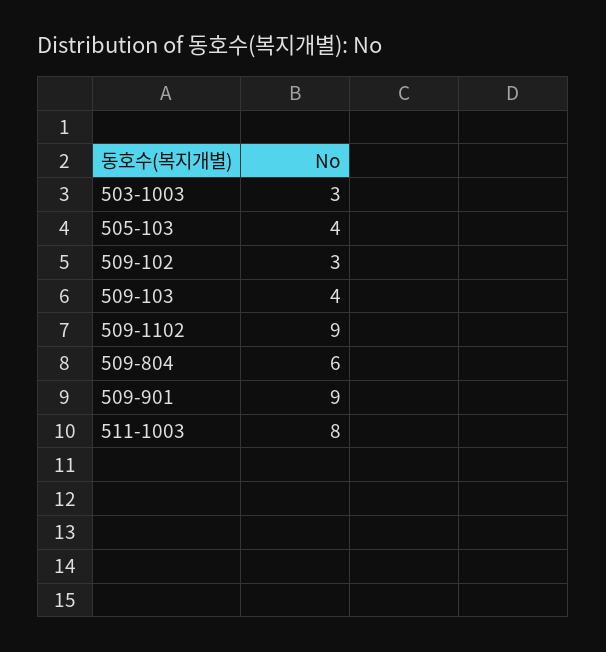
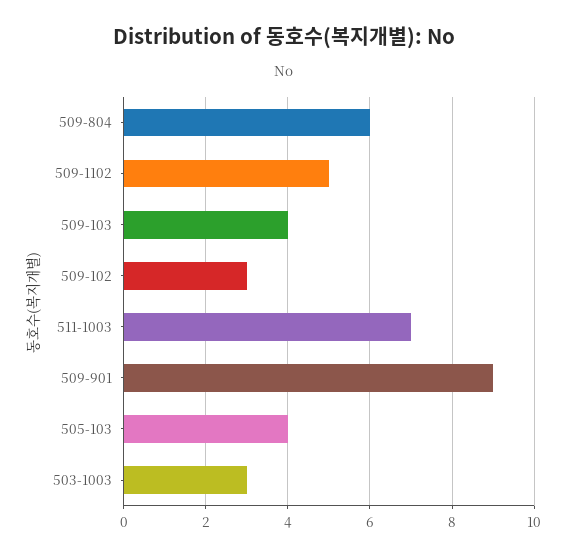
  {
    "503-1003": 3,
    "505-103": 4,
    "509-102": 3,
    "509-103": 4,
-   "509-1102": 9,
+   "509-1102": 5,
    "509-804": 6,
    "509-901": 9,
-   "511-1003": 8
+   "511-1003": 7
  }

